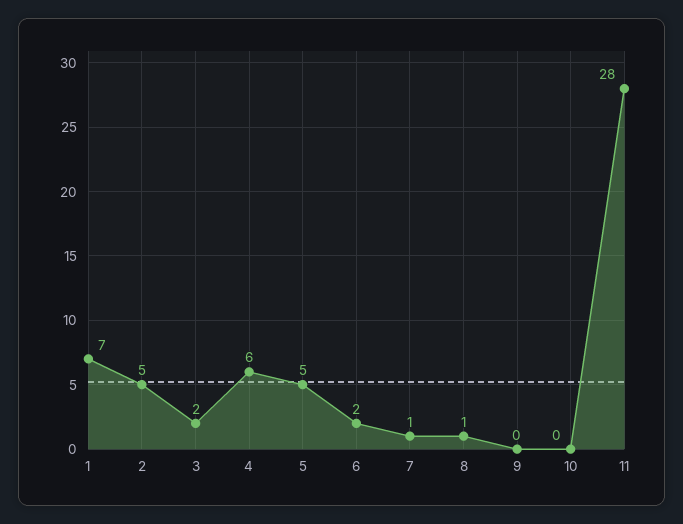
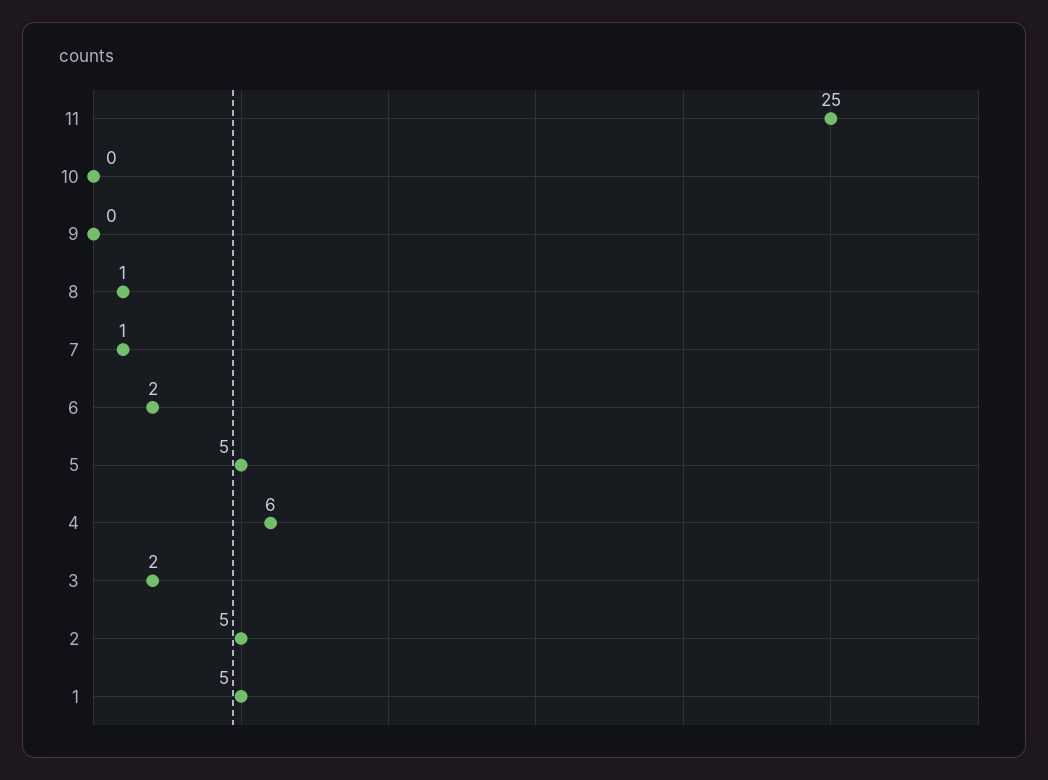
  {
-   "1": 7,
+   "1": 5,
    "2": 5,
    "3": 2,
    "4": 6,
    "5": 5,
    "6": 2,
    "7": 1,
    "8": 1,
    "9": 0,
    "10": 0,
-   "11": 28
+   "11": 25
  }

